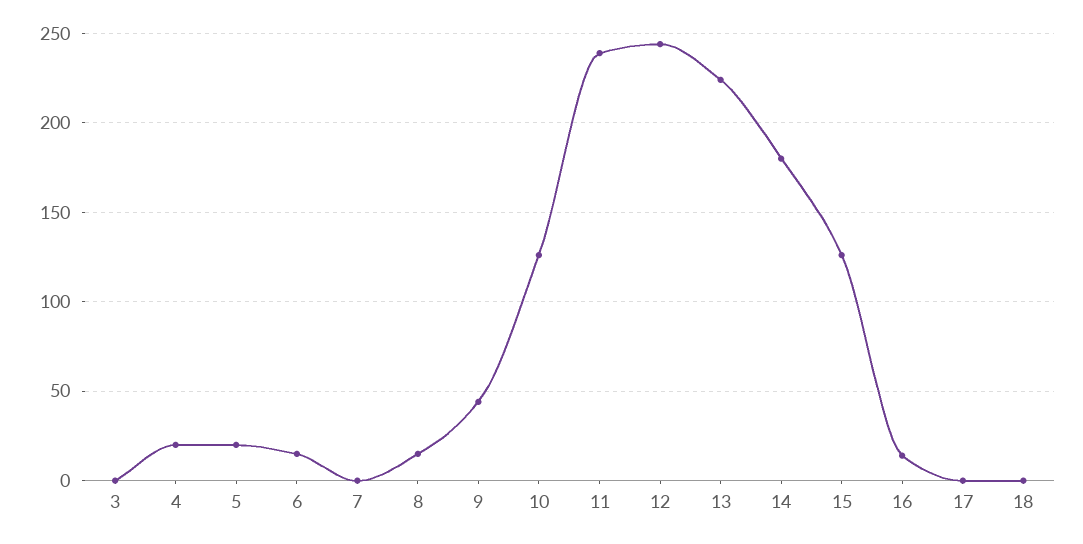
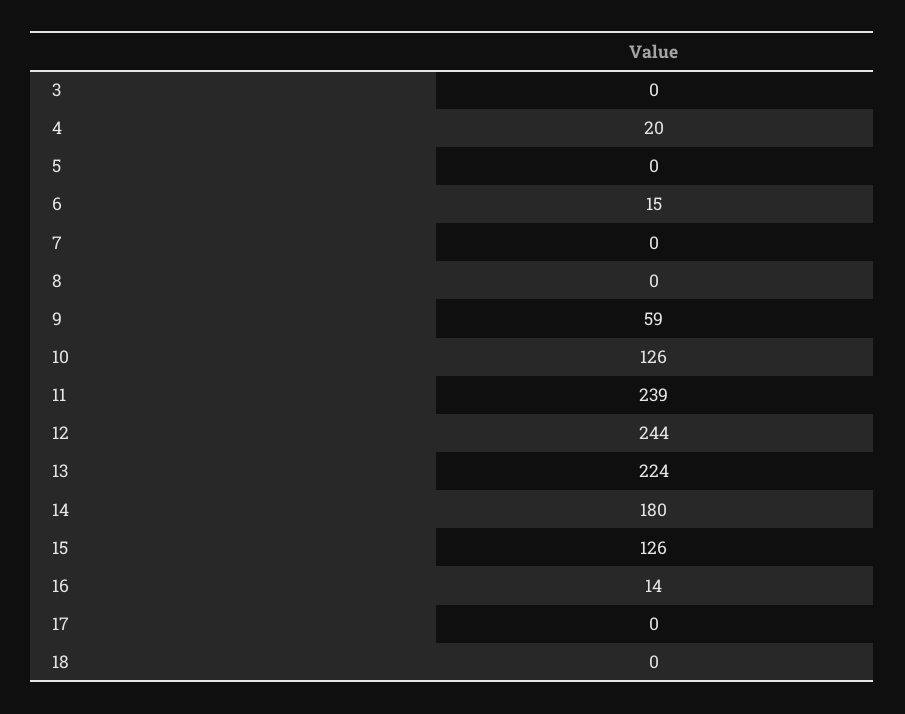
  {
    "3": 0,
    "4": 20,
-   "5": 20,
+   "5": 0,
    "6": 15,
    "7": 0,
-   "8": 15,
+   "8": 0,
-   "9": 45,
+   "9": 59,
    "10": 126,
    "11": 239,
    "12": 244,
    "13": 224,
    "14": 180,
    "15": 126,
    "16": 14,
    "17": 0,
    "18": 0
  }

